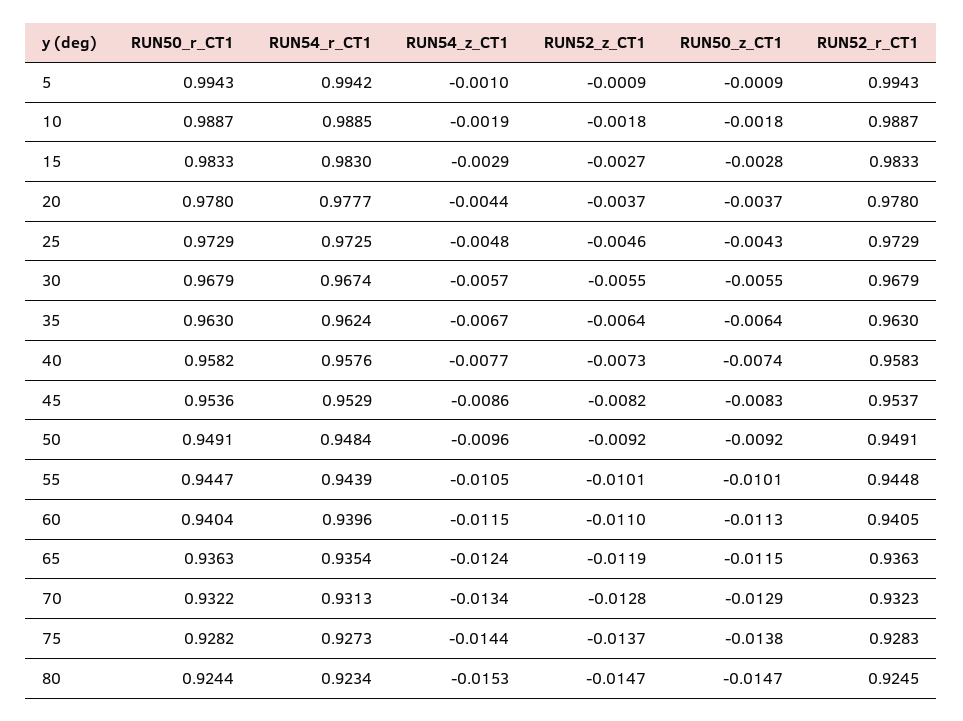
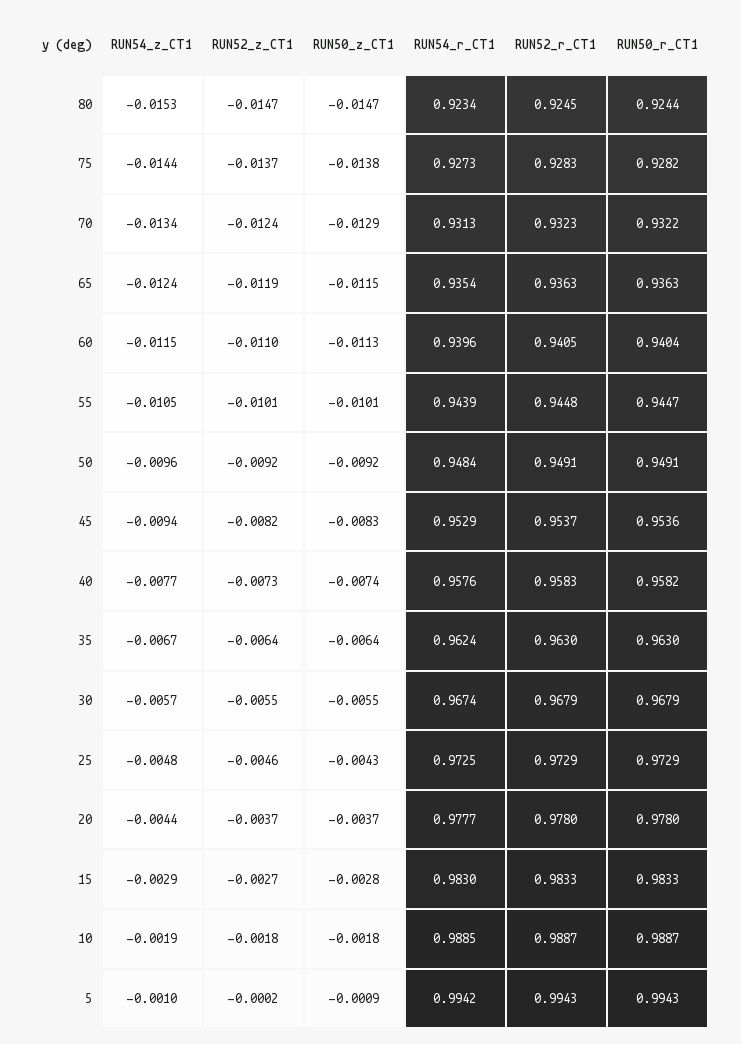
  {
    "RUN50_r_CT1": {
      "5": 0.9943,
      "10": 0.9887,
      "15": 0.9833,
      "20": 0.978,
      "25": 0.9729,
      "30": 0.9679,
      "35": 0.963,
      "40": 0.9582,
      "45": 0.9536,
      "50": 0.9491,
      "55": 0.9447,
      "60": 0.9404,
      "65": 0.9363,
      "70": 0.9322,
      "75": 0.9282,
      "80": 0.9244
    },
    "RUN54_r_CT1": {
      "5": 0.9942,
      "10": 0.9885,
      "15": 0.983,
      "20": 0.9777,
      "25": 0.9725,
      "30": 0.9674,
      "35": 0.9624,
      "40": 0.9576,
      "45": 0.9529,
      "50": 0.9484,
      "55": 0.9439,
      "60": 0.9396,
      "65": 0.9354,
      "70": 0.9313,
      "75": 0.9273,
      "80": 0.9234
    },
    "RUN54_z_CT1": {
      "5": -0.001,
      "10": -0.0019,
      "15": -0.0029,
      "20": -0.0044,
      "25": -0.0048,
      "30": -0.0057,
      "35": -0.0067,
      "40": -0.0077,
-     "45": -0.0086,
+     "45": -0.0094,
      "50": -0.0096,
      "55": -0.0105,
      "60": -0.0115,
      "65": -0.0124,
      "70": -0.0134,
      "75": -0.0144,
      "80": -0.0153
    },
    "RUN52_z_CT1": {
-     "5": -0.0009,
+     "5": -0.0002,
      "10": -0.0018,
      "15": -0.0027,
      "20": -0.0037,
      "25": -0.0046,
      "30": -0.0055,
      "35": -0.0064,
      "40": -0.0073,
      "45": -0.0082,
      "50": -0.0092,
      "55": -0.0101,
      "60": -0.011,
      "65": -0.0119,
-     "70": -0.0128,
+     "70": -0.0124,
      "75": -0.0137,
      "80": -0.0147
    },
    "RUN50_z_CT1": {
      "5": -0.0009,
      "10": -0.0018,
      "15": -0.0028,
      "20": -0.0037,
      "25": -0.0043,
      "30": -0.0055,
      "35": -0.0064,
      "40": -0.0074,
      "45": -0.0083,
      "50": -0.0092,
      "55": -0.0101,
      "60": -0.0113,
      "65": -0.0115,
      "70": -0.0129,
      "75": -0.0138,
      "80": -0.0147
    },
    "RUN52_r_CT1": {
      "5": 0.9943,
      "10": 0.9887,
      "15": 0.9833,
      "20": 0.978,
      "25": 0.9729,
      "30": 0.9679,
      "35": 0.963,
      "40": 0.9583,
      "45": 0.9537,
      "50": 0.9491,
      "55": 0.9448,
      "60": 0.9405,
      "65": 0.9363,
      "70": 0.9323,
      "75": 0.9283,
      "80": 0.9245
    }
  }

